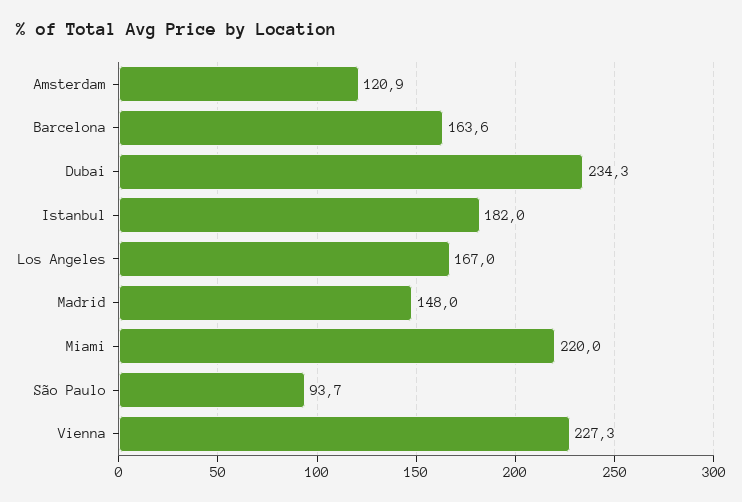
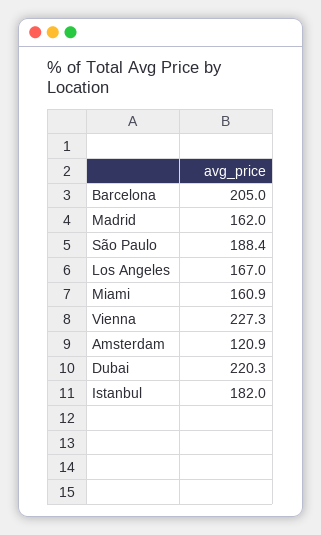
  {
    "Amsterdam": 120.9,
-   "Barcelona": 163.6,
+   "Barcelona": 205,
-   "Dubai": 234.3,
+   "Dubai": 220.3,
    "Istanbul": 182,
    "Los Angeles": 167,
-   "Madrid": 148,
+   "Madrid": 162,
-   "Miami": 220,
+   "Miami": 160.9,
-   "São Paulo": 93.7,
+   "São Paulo": 188.4,
    "Vienna": 227.3
  }

